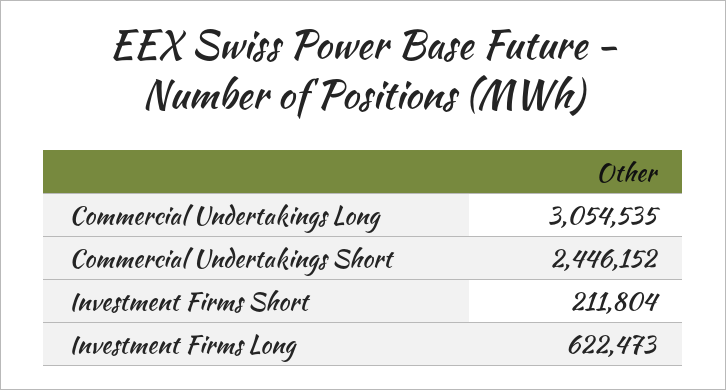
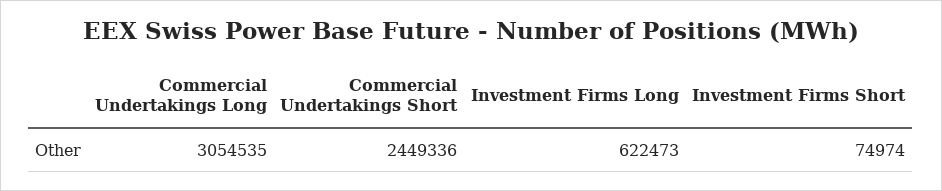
  {
    "Commercial Undertakings Long": 3054535,
-   "Commercial Undertakings Short": 2446152,
+   "Commercial Undertakings Short": 2449336,
-   "Investment Firms Short": 211804,
+   "Investment Firms Short": 74974,
    "Investment Firms Long": 622473
  }

